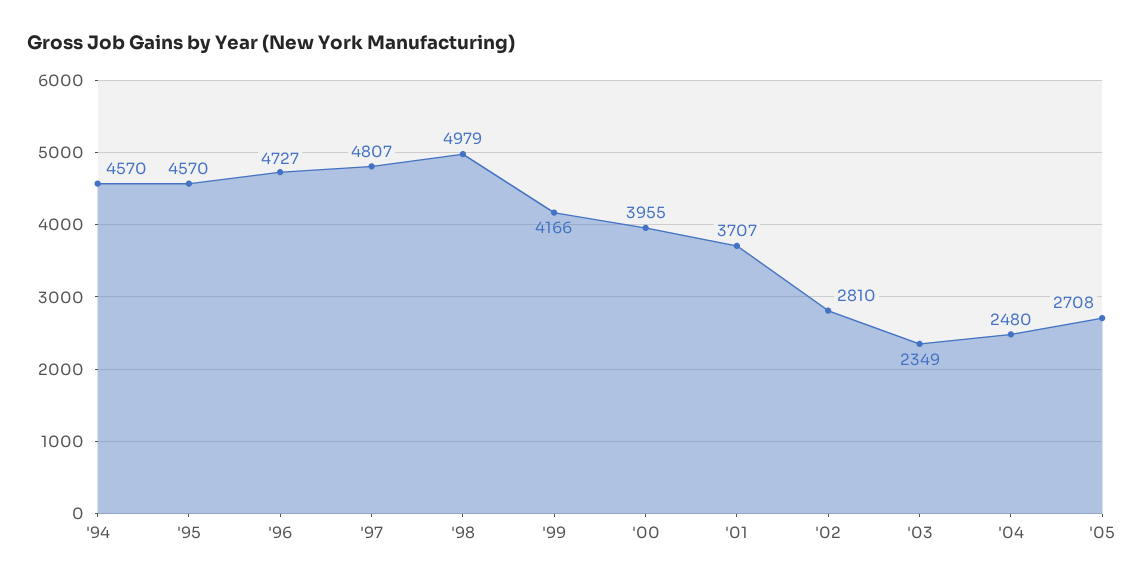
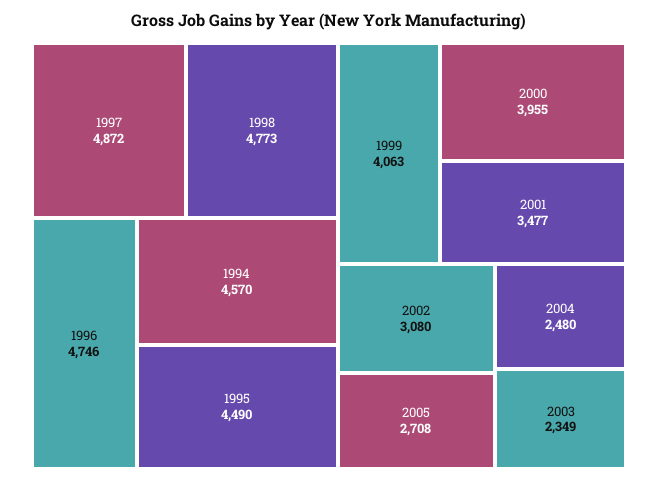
  {
    "'94": 4570,
-   "'95": 4570,
+   "'95": 4490,
-   "'96": 4727,
+   "'96": 4746,
-   "'97": 4807,
+   "'97": 4872,
-   "'98": 4979,
+   "'98": 4773,
-   "'99": 4166,
+   "'99": 4063,
    "'00": 3955,
-   "'01": 3707,
+   "'01": 3477,
-   "'02": 2810,
+   "'02": 3080,
    "'03": 2349,
    "'04": 2480,
    "'05": 2708
  }

